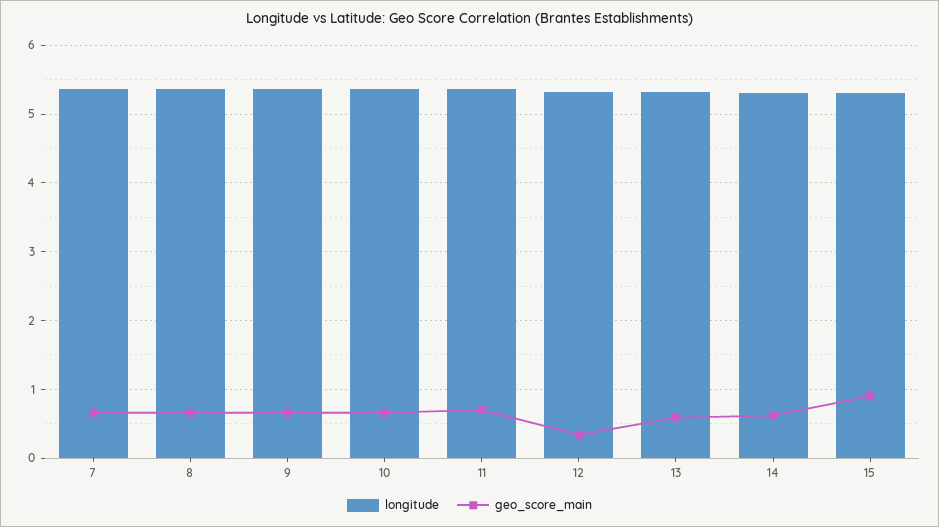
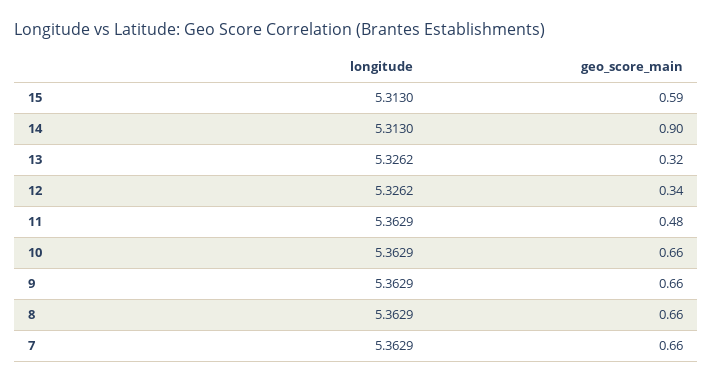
  {
    "longitude": {
      "7": 5.3629,
      "8": 5.3629,
      "9": 5.3629,
      "10": 5.3629,
      "11": 5.3629,
      "12": 5.3262,
      "13": 5.3262,
      "14": 5.313,
      "15": 5.313
    },
    "geo_score_main": {
      "7": 0.66,
      "8": 0.66,
      "9": 0.66,
      "10": 0.66,
-     "11": 0.7,
+     "11": 0.48,
      "12": 0.34,
-     "13": 0.6,
+     "13": 0.32,
-     "14": 0.6,
+     "14": 0.9,
-     "15": 0.9
+     "15": 0.59
    }
  }

